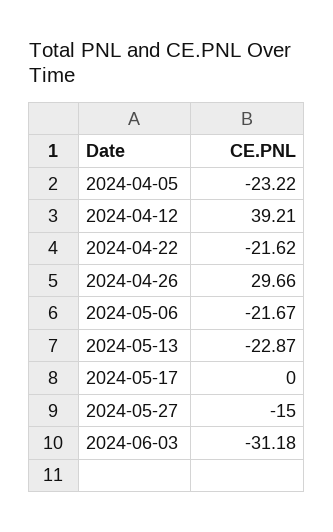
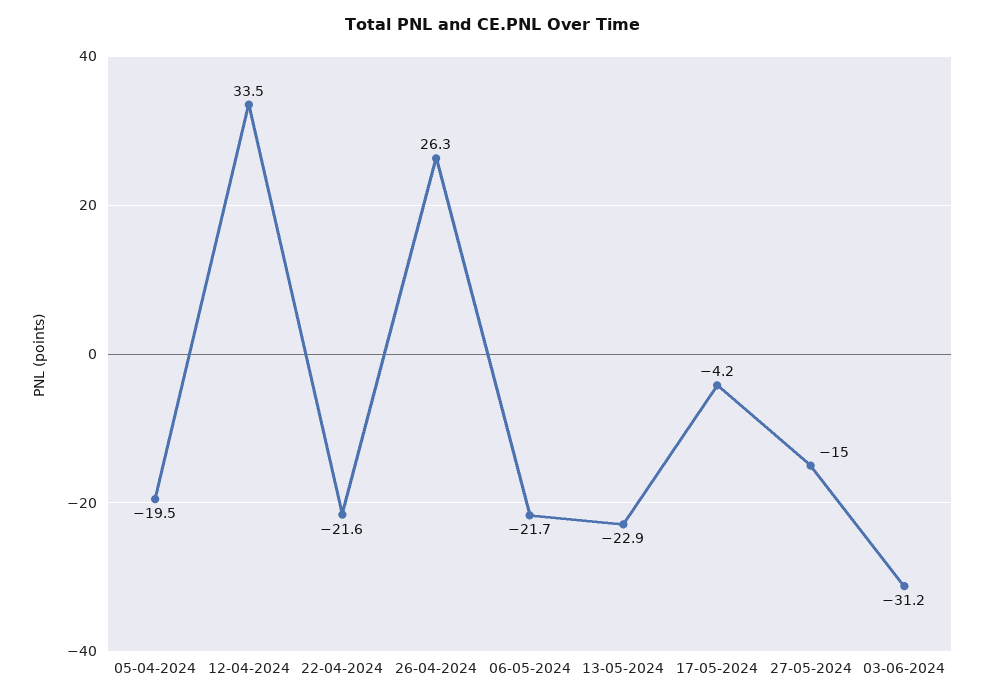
  {
-   "2024-04-05": -23.22,
+   "2024-04-05": -19.5,
-   "2024-04-12": 39.21,
+   "2024-04-12": 33.5,
    "2024-04-22": -21.62,
-   "2024-04-26": 29.66,
+   "2024-04-26": 26.3,
    "2024-05-06": -21.67,
    "2024-05-13": -22.87,
-   "2024-05-17": 0,
+   "2024-05-17": -4.2,
    "2024-05-27": -15,
    "2024-06-03": -31.18
  }

